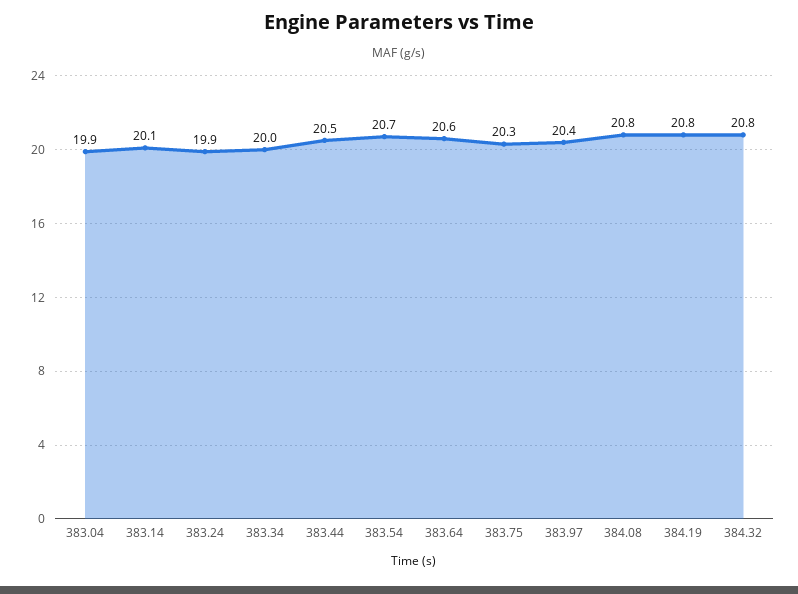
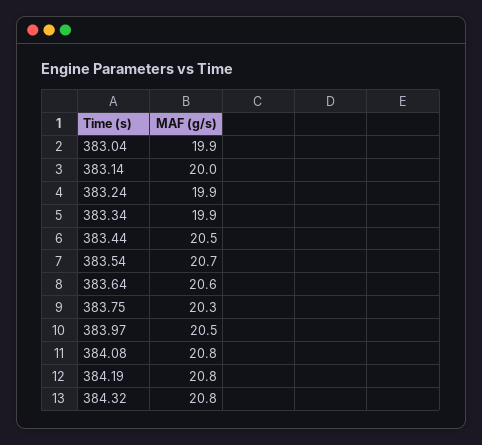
  {
    "383.04": 19.9,
-   "383.14": 20.1,
+   "383.14": 20,
    "383.24": 19.9,
-   "383.34": 20,
+   "383.34": 19.9,
    "383.44": 20.5,
    "383.54": 20.7,
    "383.64": 20.6,
    "383.75": 20.3,
-   "383.97": 20.4,
+   "383.97": 20.5,
    "384.08": 20.8,
    "384.19": 20.8,
    "384.32": 20.8
  }

